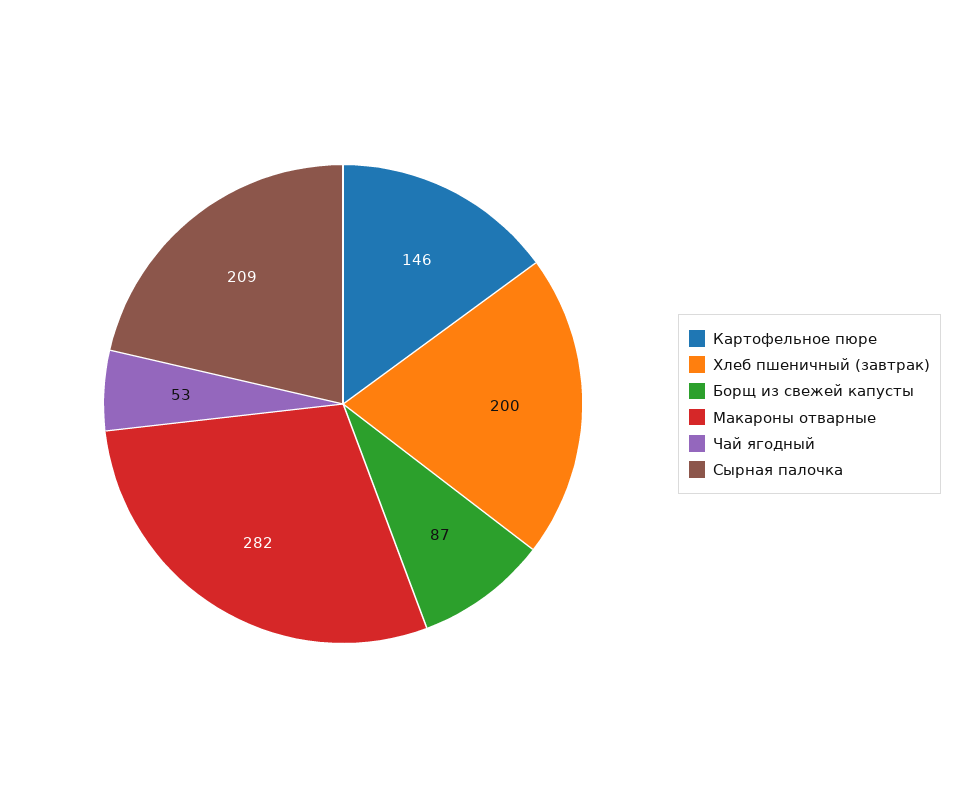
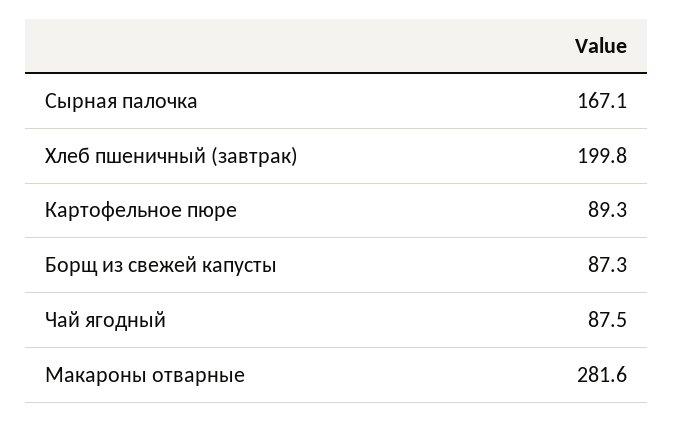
  {
-   "Картофельное пюре": 146,
+   "Картофельное пюре": 89.3,
    "Хлеб пшеничный (завтрак)": 199.8,
    "Борщ из свежей капусты": 87.3,
    "Макароны отварные": 281.6,
-   "Чай ягодный": 53,
+   "Чай ягодный": 87.5,
-   "Сырная палочка": 209
+   "Сырная палочка": 167.1
  }

